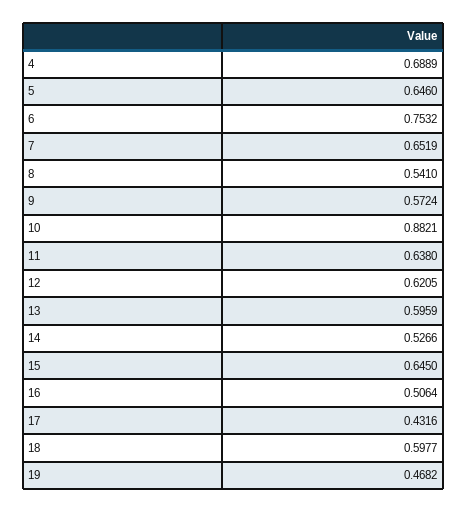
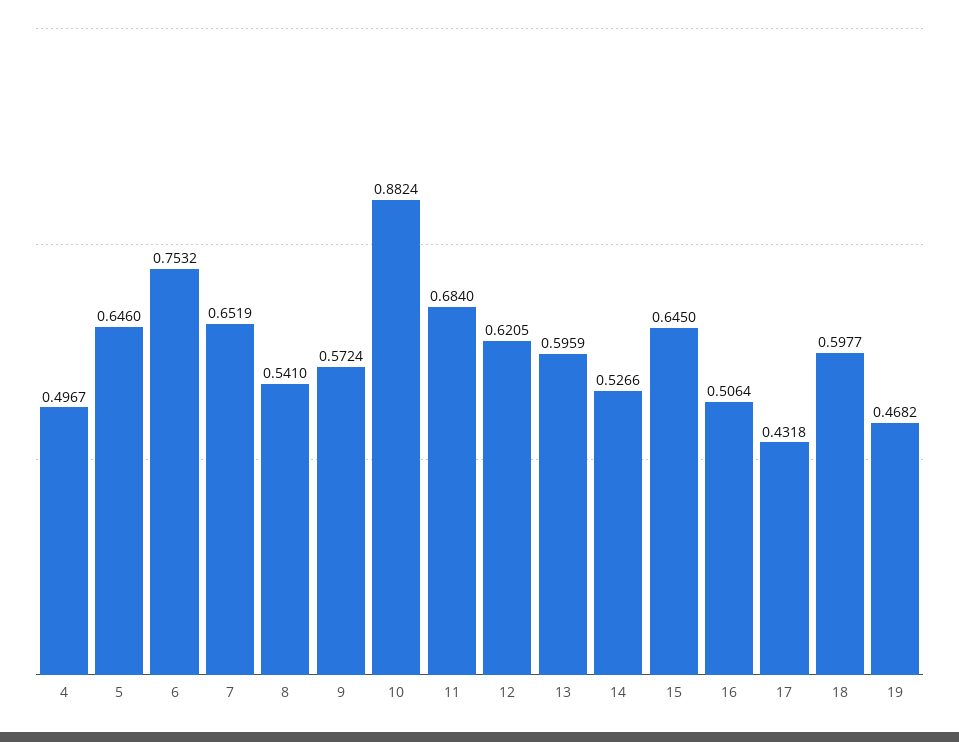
  {
-   "4": 0.6889,
+   "4": 0.4967,
    "5": 0.646,
    "6": 0.7532,
    "7": 0.6519,
    "8": 0.541,
    "9": 0.5724,
-   "10": 0.8821,
+   "10": 0.8824,
-   "11": 0.638,
+   "11": 0.684,
    "12": 0.6205,
    "13": 0.5959,
    "14": 0.5266,
    "15": 0.645,
    "16": 0.5064,
-   "17": 0.4316,
+   "17": 0.4318,
    "18": 0.5977,
    "19": 0.4682
  }

